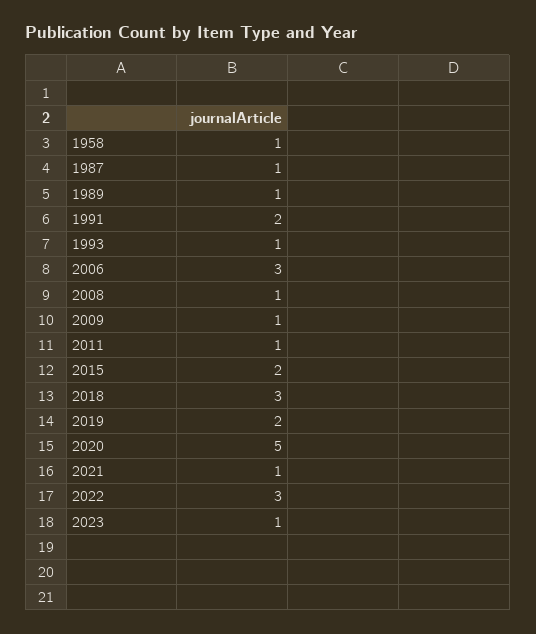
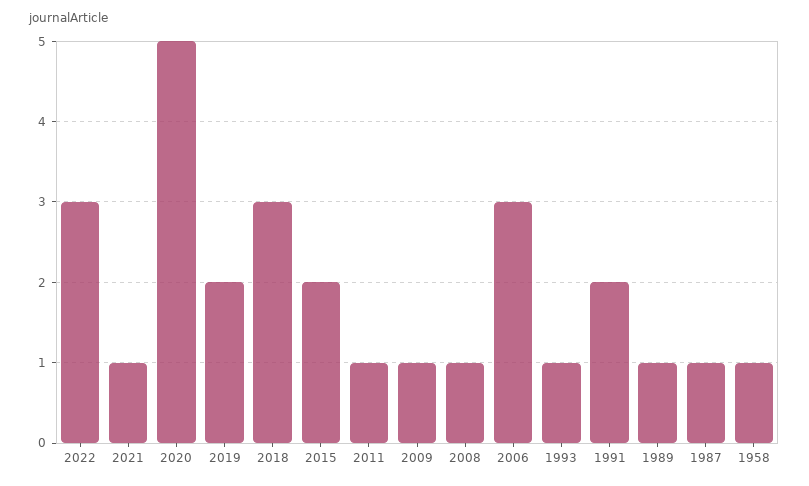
  {
    "1958": 1,
    "1987": 1,
    "1989": 1,
    "1991": 2,
    "1993": 1,
    "2006": 3,
    "2008": 1,
    "2009": 1,
    "2011": 1,
    "2015": 2,
    "2018": 3,
    "2019": 2,
    "2020": 5,
    "2021": 1,
-   "2022": 3,
+   "2022": 3
-   "2023": 1
  }

